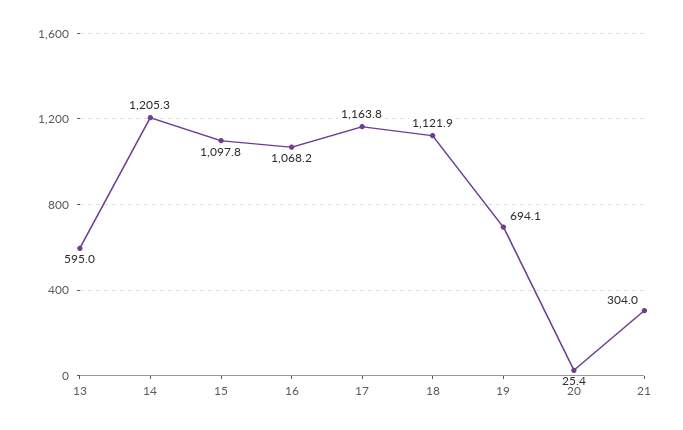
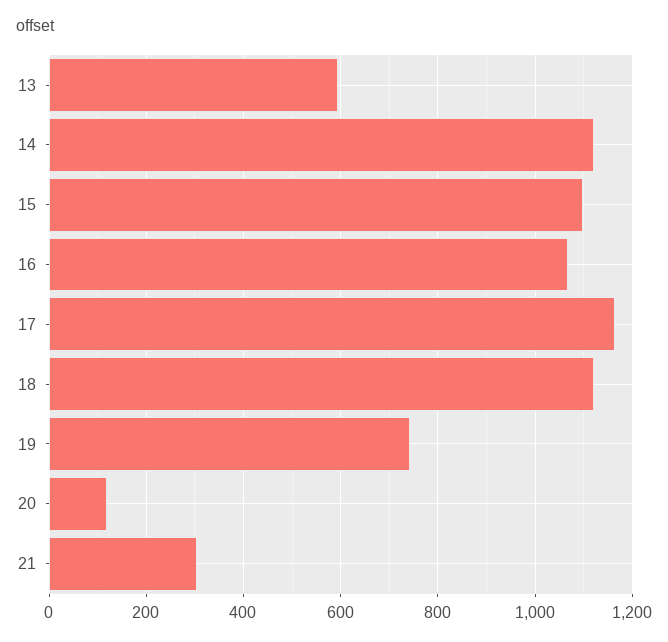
  {
    "13": 595,
-   "14": 1205.3,
+   "14": 1120,
    "15": 1097.8,
    "16": 1068.2,
    "17": 1163.8,
    "18": 1121.9,
-   "19": 694.1,
+   "19": 740,
-   "20": 25.4,
+   "20": 120,
    "21": 304
  }

